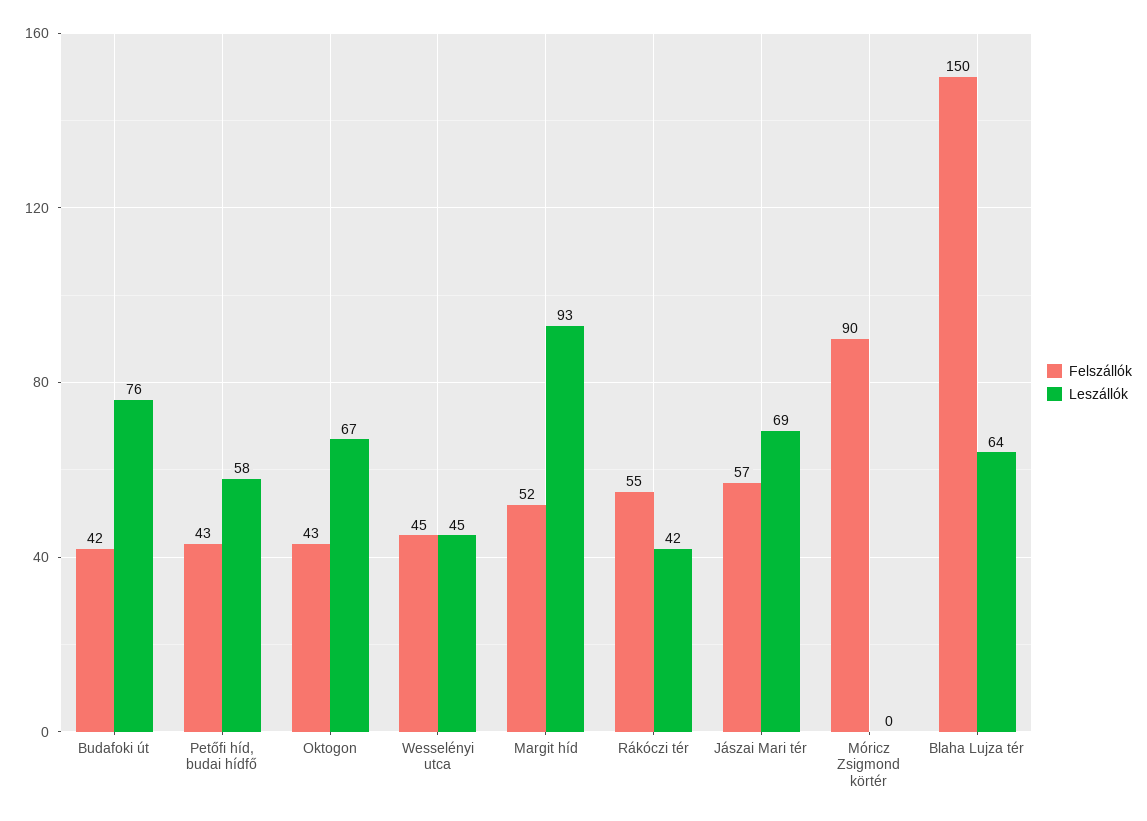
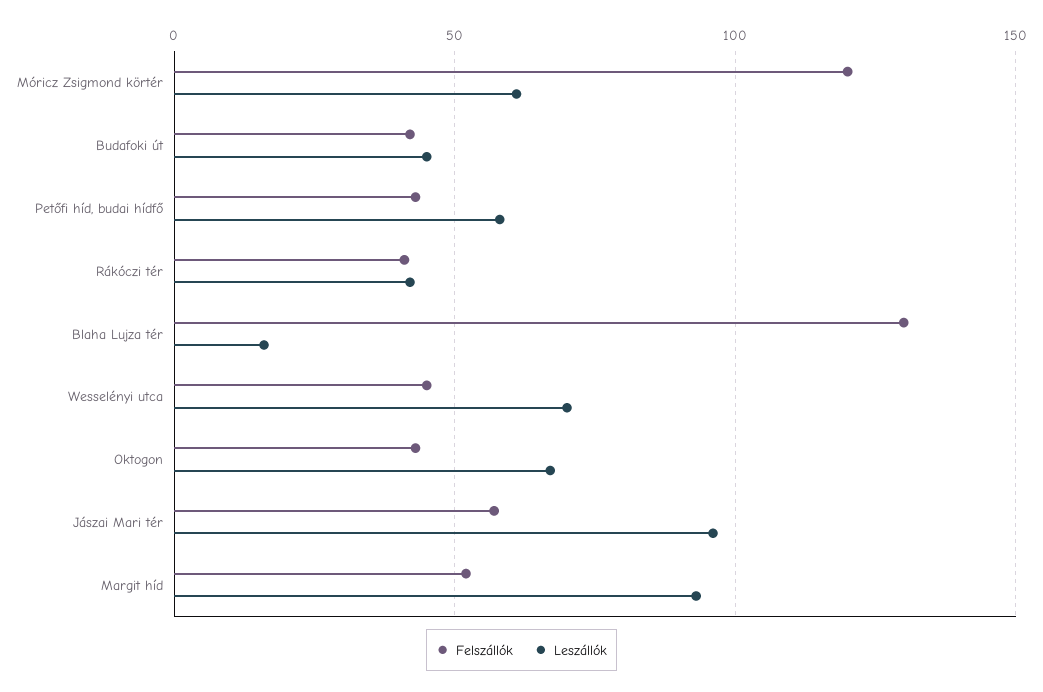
  {
    "Felszállók": {
      "Budafoki út": 42,
      "Petőfi híd, budai hídfő": 43,
      "Oktogon": 43,
      "Wesselényi utca": 45,
      "Margit híd": 52,
-     "Rákóczi tér": 55,
+     "Rákóczi tér": 40,
      "Jászai Mari tér": 57,
-     "Móricz Zsigmond körtér": 90,
+     "Móricz Zsigmond körtér": 120,
-     "Blaha Lujza tér": 150
+     "Blaha Lujza tér": 130
    },
    "Leszállók": {
-     "Budafoki út": 76,
+     "Budafoki út": 45,
      "Petőfi híd, budai hídfő": 58,
      "Oktogon": 67,
-     "Wesselényi utca": 45,
+     "Wesselényi utca": 70,
      "Margit híd": 93,
      "Rákóczi tér": 42,
-     "Jászai Mari tér": 69,
+     "Jászai Mari tér": 95,
-     "Móricz Zsigmond körtér": 0,
+     "Móricz Zsigmond körtér": 60,
-     "Blaha Lujza tér": 64
+     "Blaha Lujza tér": 15
    }
  }

